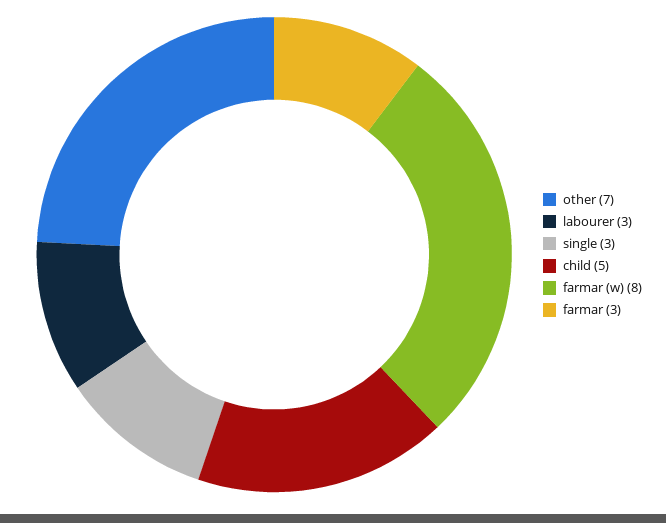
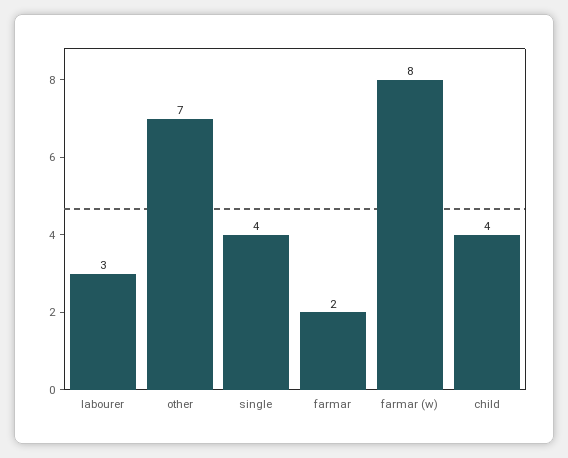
  {
    "other": 7,
    "labourer": 3,
-   "single": 3,
+   "single": 4,
-   "child": 5,
+   "child": 4,
    "farmar (w)": 8,
-   "farmar": 3
+   "farmar": 2
  }

